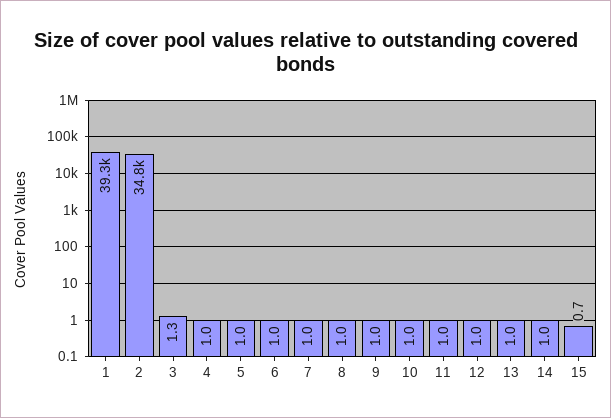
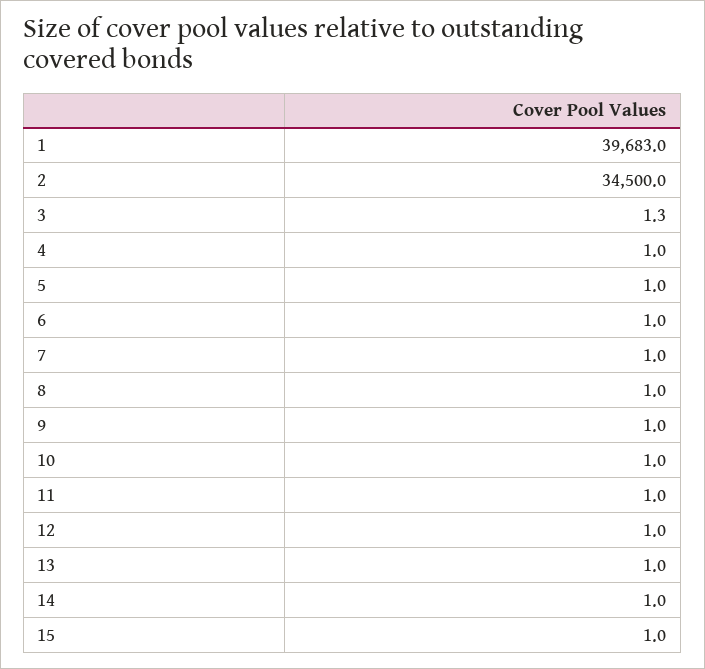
  {
-   "1": 39300,
+   "1": 39683,
-   "2": 34800,
+   "2": 34500,
    "3": 1.3,
    "4": 1,
    "5": 1,
    "6": 1,
    "7": 1,
    "8": 1,
    "9": 1,
    "10": 1,
    "11": 1,
    "12": 1,
    "13": 1,
    "14": 1,
-   "15": 0.7
+   "15": 1
  }

